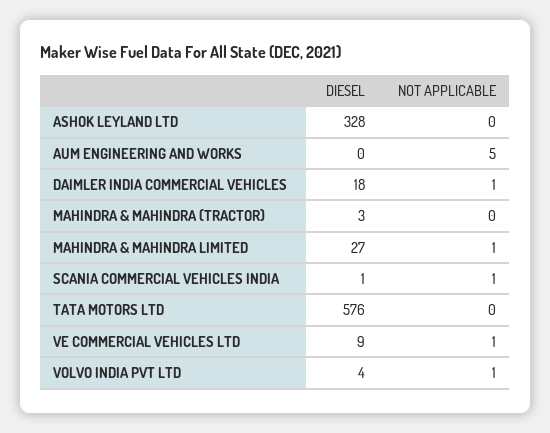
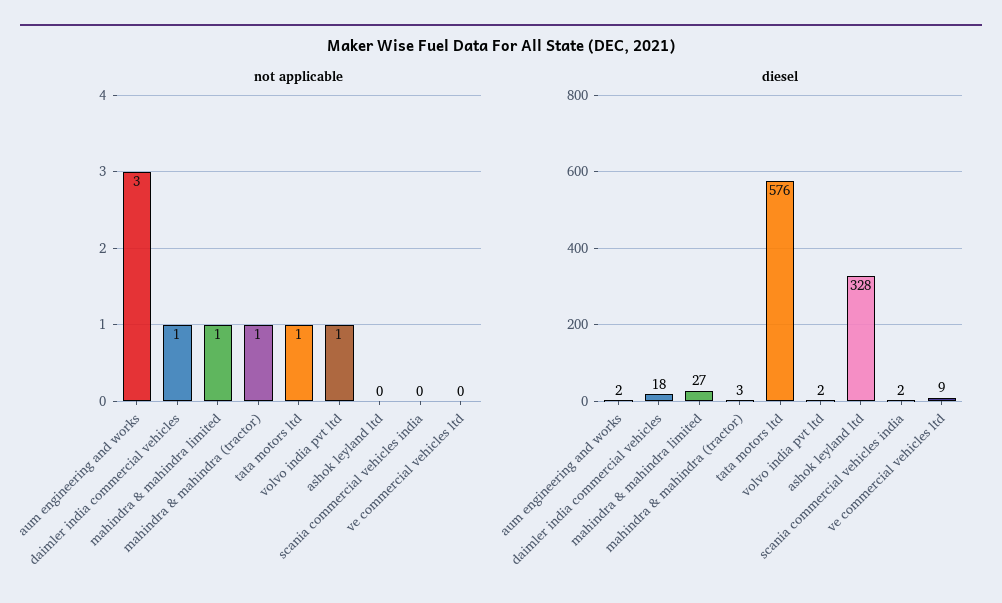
  {
    "DIESEL": {
      "ASHOK LEYLAND LTD": 328,
-     "AUM ENGINEERING AND WORKS": 0,
+     "AUM ENGINEERING AND WORKS": 2,
      "DAIMLER INDIA COMMERCIAL VEHICLES": 18,
      "MAHINDRA & MAHINDRA (TRACTOR)": 3,
      "MAHINDRA & MAHINDRA LIMITED": 27,
-     "SCANIA COMMERCIAL VEHICLES INDIA": 1,
+     "SCANIA COMMERCIAL VEHICLES INDIA": 2,
      "TATA MOTORS LTD": 576,
      "VE COMMERCIAL VEHICLES LTD": 9,
-     "VOLVO INDIA PVT LTD": 4
+     "VOLVO INDIA PVT LTD": 2
    },
    "NOT APPLICABLE": {
      "ASHOK LEYLAND LTD": 0,
-     "AUM ENGINEERING AND WORKS": 5,
+     "AUM ENGINEERING AND WORKS": 3,
      "DAIMLER INDIA COMMERCIAL VEHICLES": 1,
-     "MAHINDRA & MAHINDRA (TRACTOR)": 0,
+     "MAHINDRA & MAHINDRA (TRACTOR)": 1,
      "MAHINDRA & MAHINDRA LIMITED": 1,
-     "SCANIA COMMERCIAL VEHICLES INDIA": 1,
+     "SCANIA COMMERCIAL VEHICLES INDIA": 0,
-     "TATA MOTORS LTD": 0,
+     "TATA MOTORS LTD": 1,
-     "VE COMMERCIAL VEHICLES LTD": 1,
+     "VE COMMERCIAL VEHICLES LTD": 0,
      "VOLVO INDIA PVT LTD": 1
    }
  }

